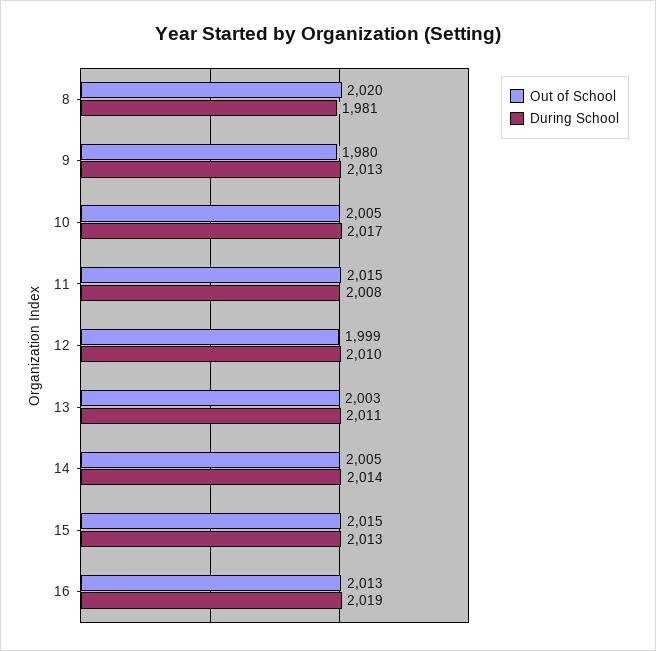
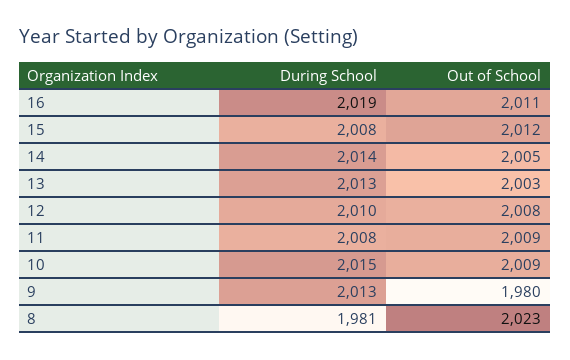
  {
    "Out of School": {
-     "8": 2020,
+     "8": 2023,
      "9": 1980,
-     "10": 2005,
+     "10": 2009,
-     "11": 2015,
+     "11": 2009,
-     "12": 1999,
+     "12": 2008,
      "13": 2003,
      "14": 2005,
-     "15": 2015,
+     "15": 2012,
-     "16": 2013
+     "16": 2011
    },
    "During School": {
      "8": 1981,
      "9": 2013,
-     "10": 2017,
+     "10": 2015,
      "11": 2008,
      "12": 2010,
-     "13": 2011,
+     "13": 2013,
      "14": 2014,
-     "15": 2013,
+     "15": 2008,
      "16": 2019
    }
  }

